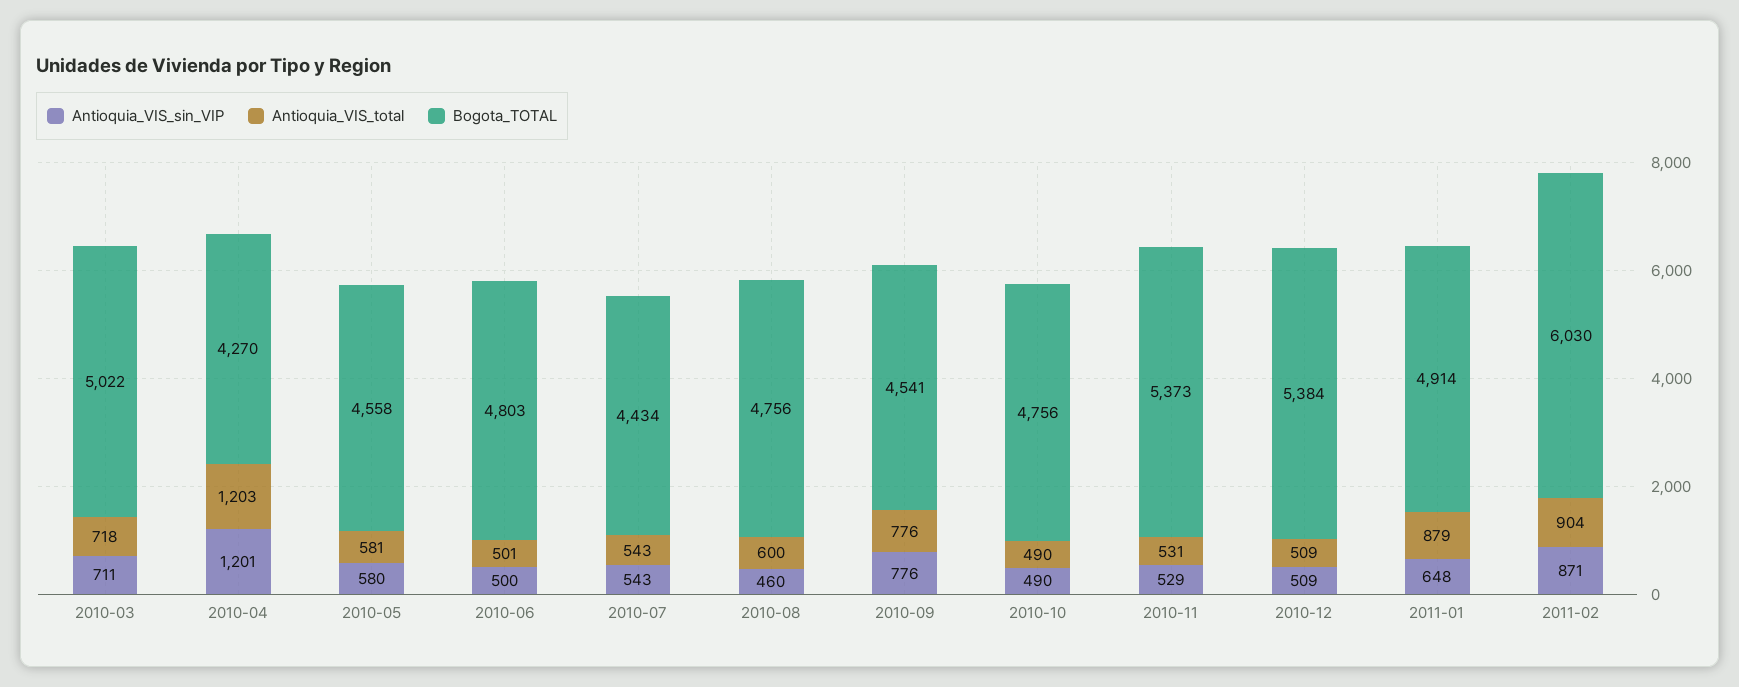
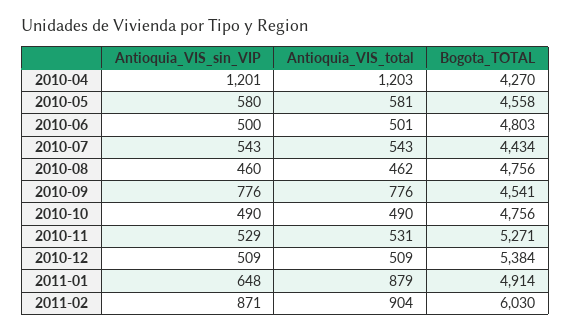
  {
    "Antioquia_VIS_sin_VIP": {
-     "2010-03": 711,
      "2010-04": 1201,
      "2010-05": 580,
      "2010-06": 500,
      "2010-07": 543,
      "2010-08": 460,
      "2010-09": 776,
      "2010-10": 490,
      "2010-11": 529,
      "2010-12": 509,
      "2011-01": 648,
      "2011-02": 871
    },
    "Antioquia_VIS_total": {
-     "2010-03": 718,
      "2010-04": 1203,
      "2010-05": 581,
      "2010-06": 501,
      "2010-07": 543,
-     "2010-08": 600,
+     "2010-08": 462,
      "2010-09": 776,
      "2010-10": 490,
      "2010-11": 531,
      "2010-12": 509,
      "2011-01": 879,
      "2011-02": 904
    },
    "Bogota_TOTAL": {
-     "2010-03": 5022,
      "2010-04": 4270,
      "2010-05": 4558,
      "2010-06": 4803,
      "2010-07": 4434,
      "2010-08": 4756,
      "2010-09": 4541,
      "2010-10": 4756,
-     "2010-11": 5373,
+     "2010-11": 5271,
      "2010-12": 5384,
      "2011-01": 4914,
      "2011-02": 6030
    }
  }

